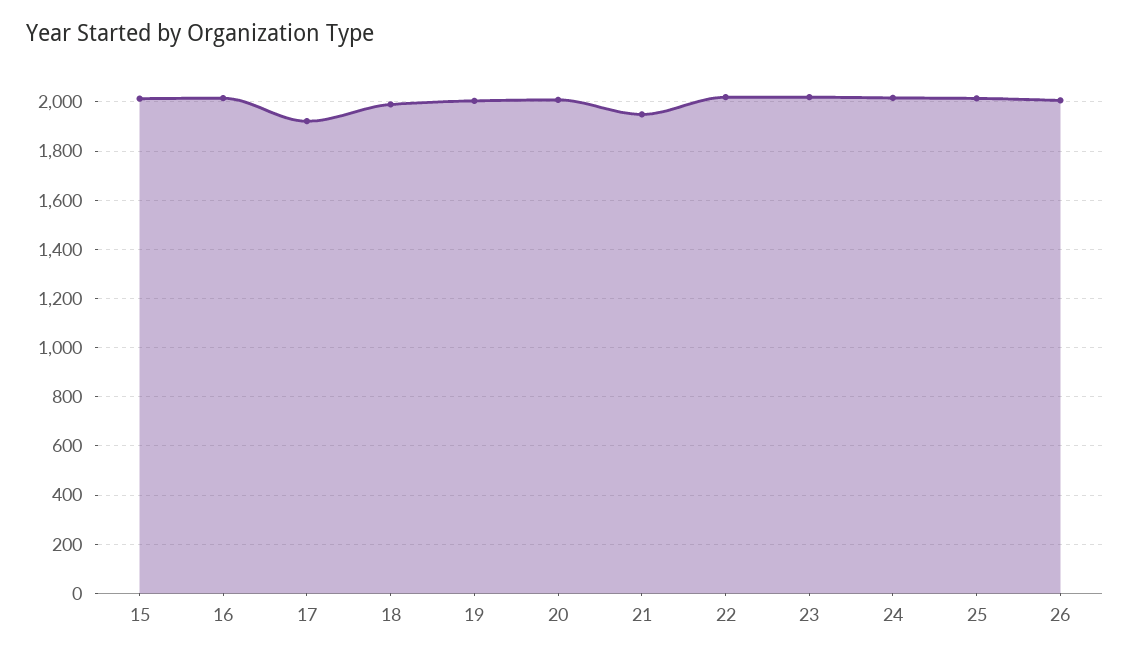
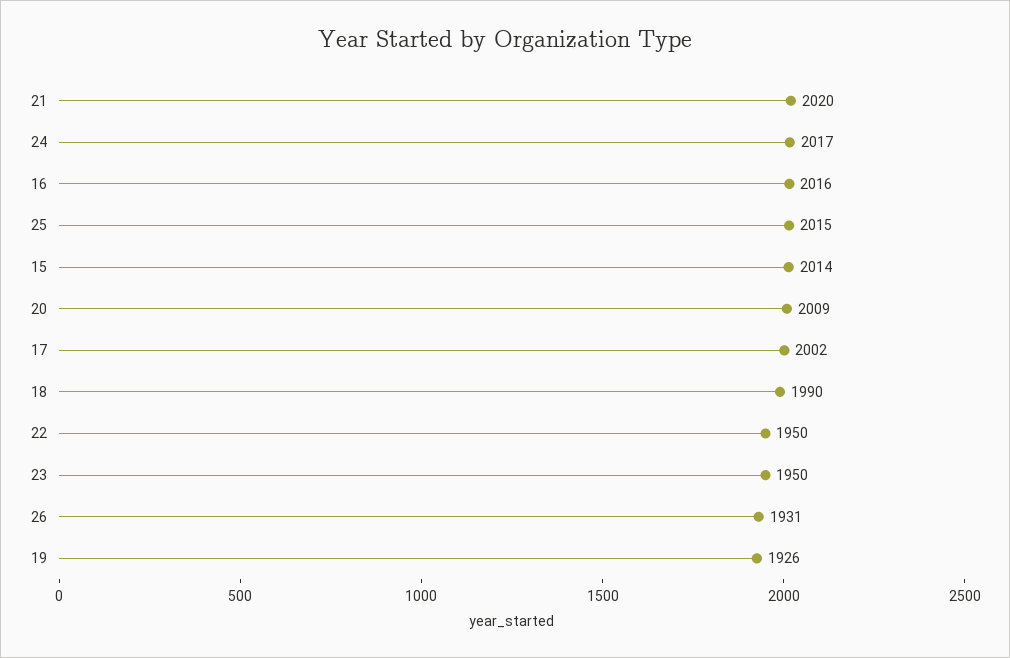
  {
    "15": 2014,
    "16": 2016,
-   "17": 1925,
+   "17": 2002,
    "18": 1990,
-   "19": 2000,
+   "19": 1926,
    "20": 2009,
-   "21": 1950,
+   "21": 2020,
-   "22": 2025,
+   "22": 1950,
-   "23": 2025,
+   "23": 1950,
    "24": 2017,
    "25": 2015,
-   "26": 2000
+   "26": 1931
  }

